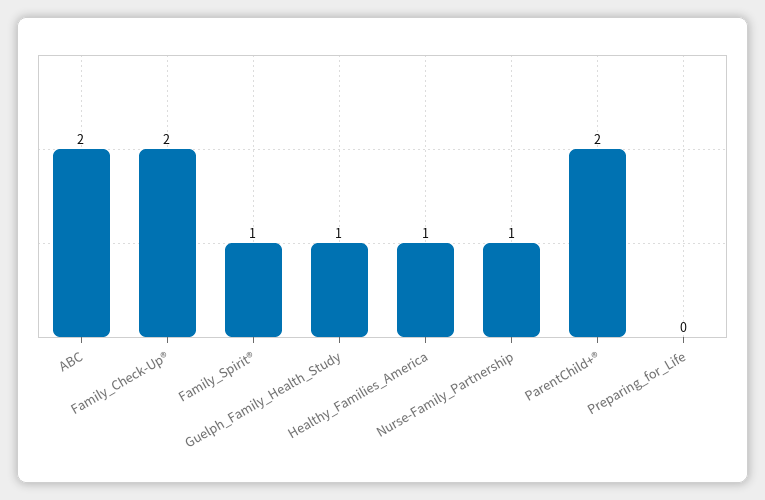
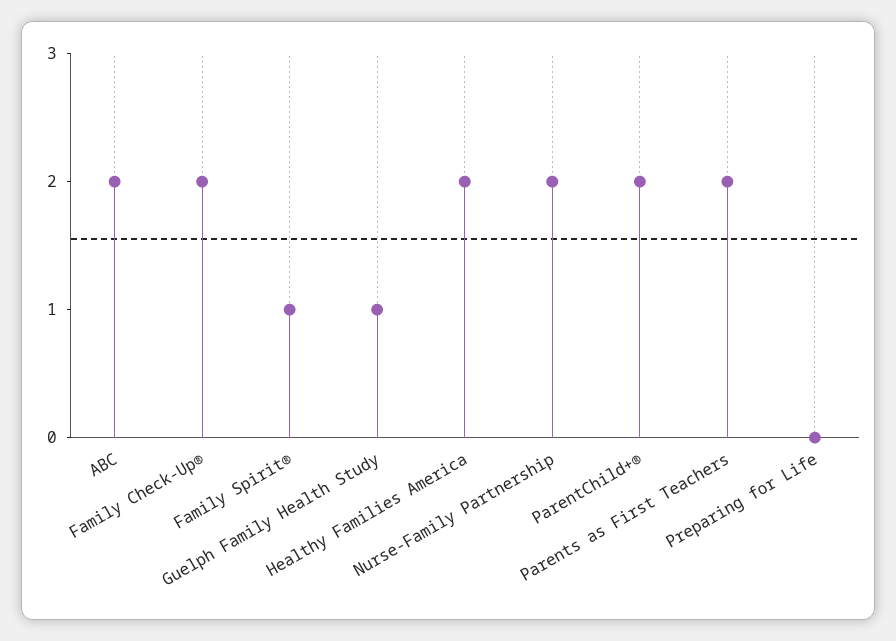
  {
    "ABC": 2,
    "Family_Check-Up®": 2,
    "Family_Spirit®": 1,
    "Guelph_Family_Health_Study": 1,
-   "Healthy_Families_America": 1,
+   "Healthy_Families_America": 2,
-   "Nurse-Family_Partnership": 1,
+   "Nurse-Family_Partnership": 2,
    "ParentChild+®": 2,
-   "Preparing_for_Life": 0
+   "Preparing_for_Life": 0,
+   "Parents as First Teachers": 2
  }

